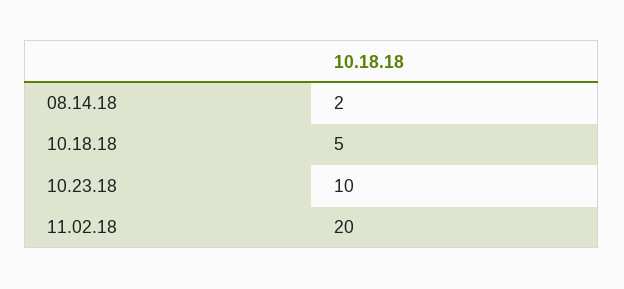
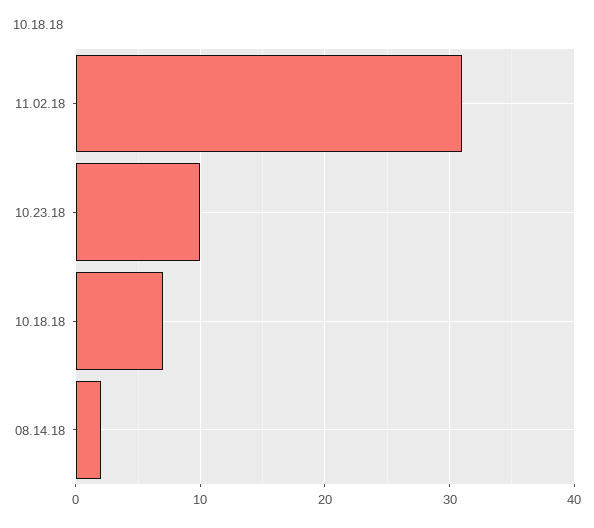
  {
    "08.14.18": 2,
-   "10.18.18": 5,
+   "10.18.18": 7,
    "10.23.18": 10,
-   "11.02.18": 20
+   "11.02.18": 31
  }

